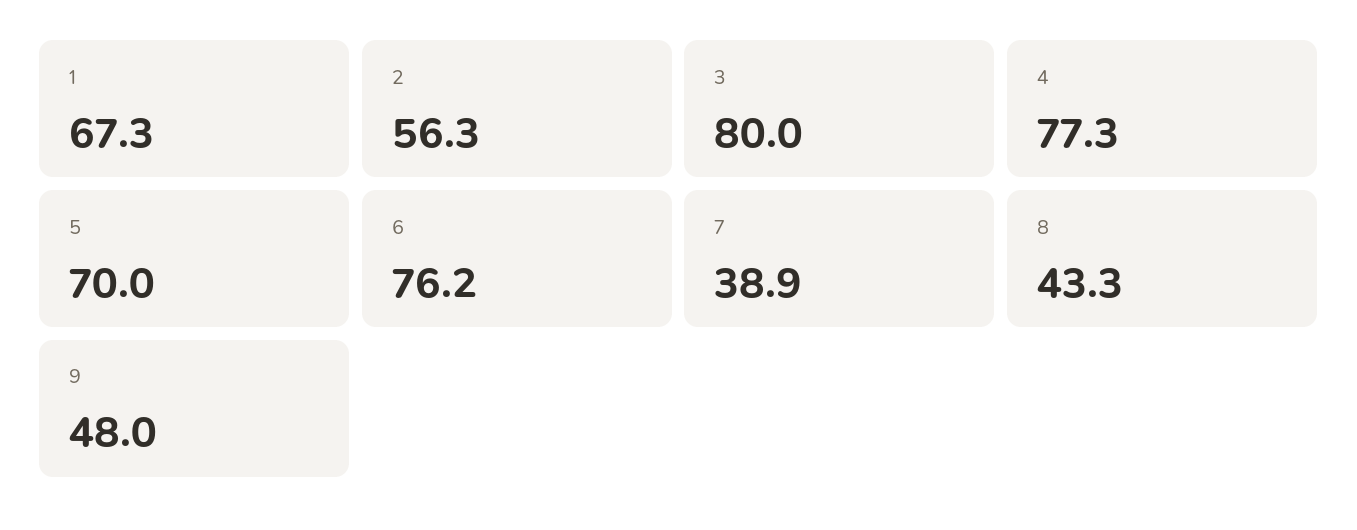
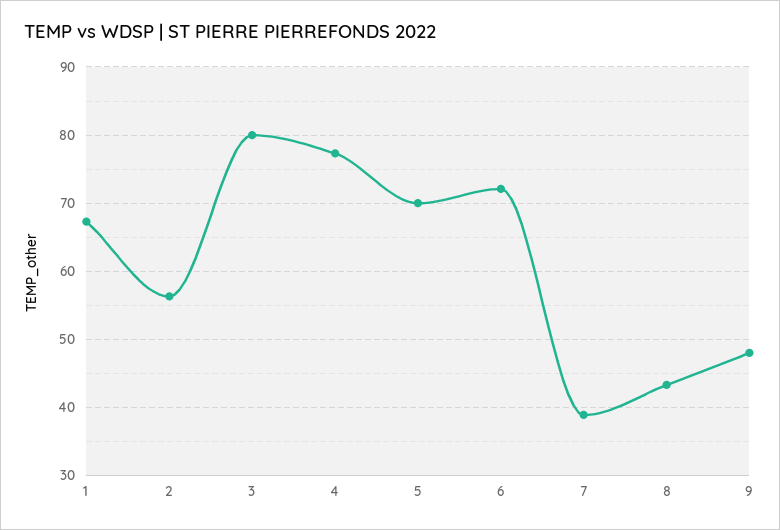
  {
    "1": 67.3,
    "2": 56.3,
    "3": 80,
    "4": 77.3,
    "5": 70,
-   "6": 76.2,
+   "6": 72,
    "7": 38.9,
    "8": 43.3,
    "9": 48
  }

